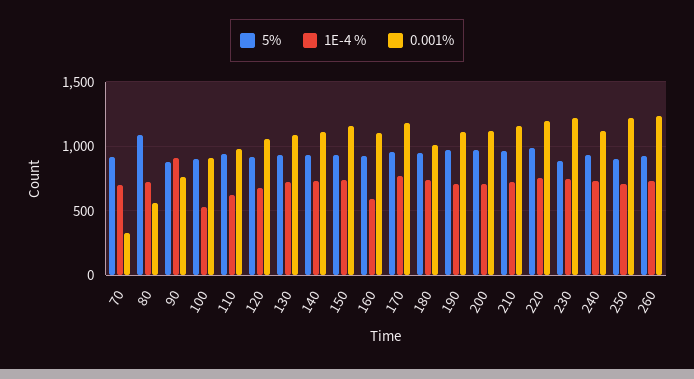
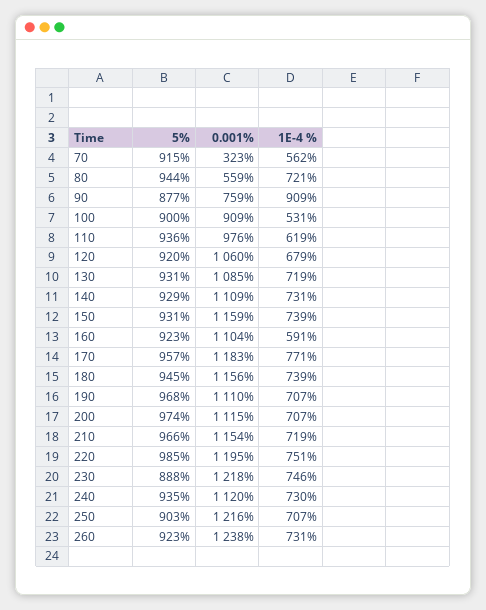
  {
    "5%": {
      "70": 915,
-     "80": 1100,
+     "80": 944,
      "90": 877,
      "100": 900,
      "110": 936,
      "120": 920,
      "130": 931,
      "140": 929,
      "150": 931,
      "160": 923,
      "170": 957,
      "180": 945,
      "190": 968,
      "200": 974,
      "210": 966,
      "220": 985,
      "230": 888,
      "240": 935,
      "250": 903,
      "260": 923
    },
    "1E-4 %": {
-     "70": 700,
+     "70": 562,
      "80": 721,
      "90": 909,
      "100": 531,
      "110": 619,
      "120": 679,
      "130": 719,
      "140": 731,
      "150": 739,
      "160": 591,
      "170": 771,
      "180": 739,
      "190": 707,
      "200": 707,
      "210": 719,
      "220": 751,
      "230": 746,
      "240": 730,
      "250": 707,
      "260": 731
    },
    "0.001%": {
      "70": 323,
      "80": 559,
      "90": 759,
      "100": 909,
      "110": 976,
      "120": 1060,
      "130": 1085,
      "140": 1109,
      "150": 1159,
      "160": 1104,
      "170": 1183,
-     "180": 1000,
+     "180": 1156,
      "190": 1110,
      "200": 1115,
      "210": 1154,
      "220": 1195,
      "230": 1218,
      "240": 1120,
      "250": 1216,
      "260": 1238
    }
  }

